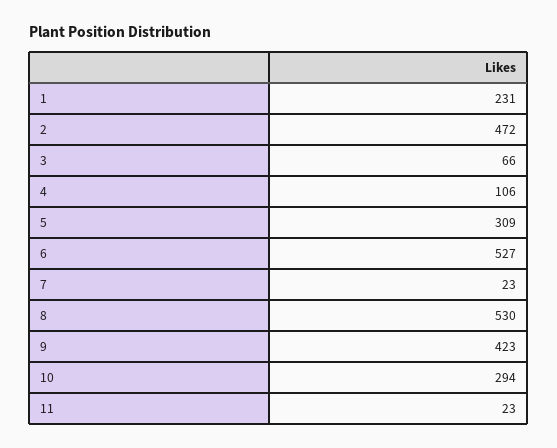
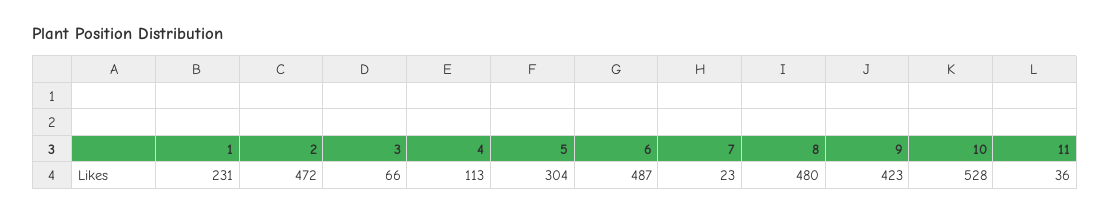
  {
    "1": 231,
    "2": 472,
    "3": 66,
-   "4": 106,
+   "4": 113,
-   "5": 309,
+   "5": 304,
-   "6": 527,
+   "6": 487,
    "7": 23,
-   "8": 530,
+   "8": 480,
    "9": 423,
-   "10": 294,
+   "10": 528,
-   "11": 23
+   "11": 36
  }

